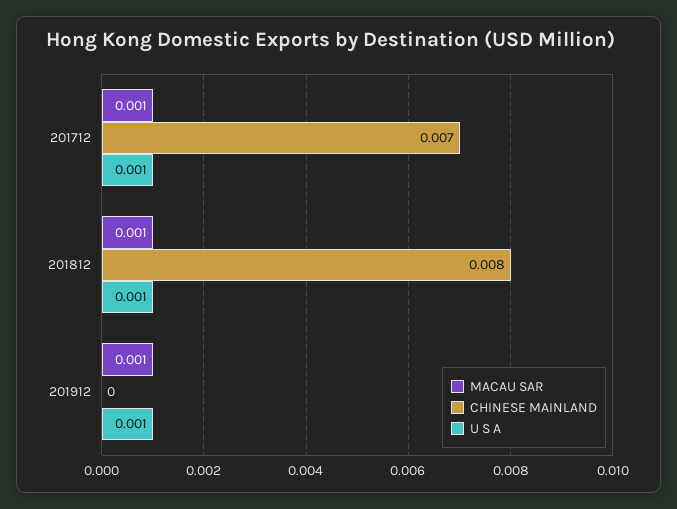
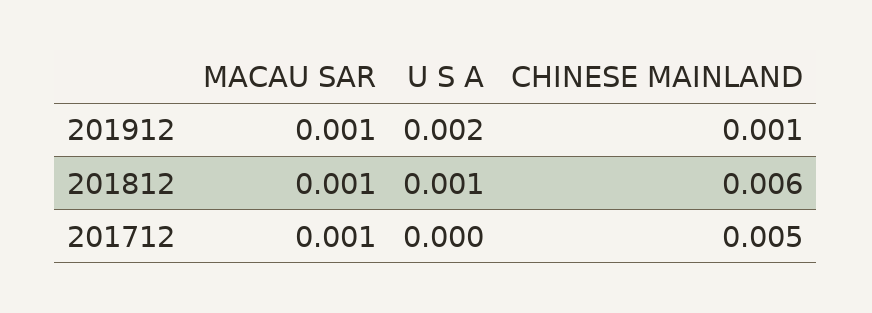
  {
    "MACAU SAR": {
      "201712": 0.001,
      "201812": 0.001,
      "201912": 0.001
    },
    "CHINESE MAINLAND": {
-     "201712": 0.007,
+     "201712": 0.005,
-     "201812": 0.008,
+     "201812": 0.006,
-     "201912": 0
+     "201912": 0.001
    },
    "U S A": {
-     "201712": 0.001,
+     "201712": 0,
      "201812": 0.001,
-     "201912": 0.001
+     "201912": 0.002
    }
  }

